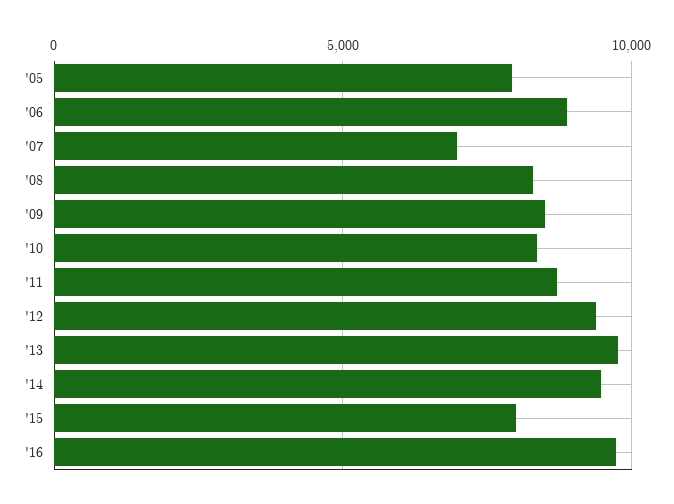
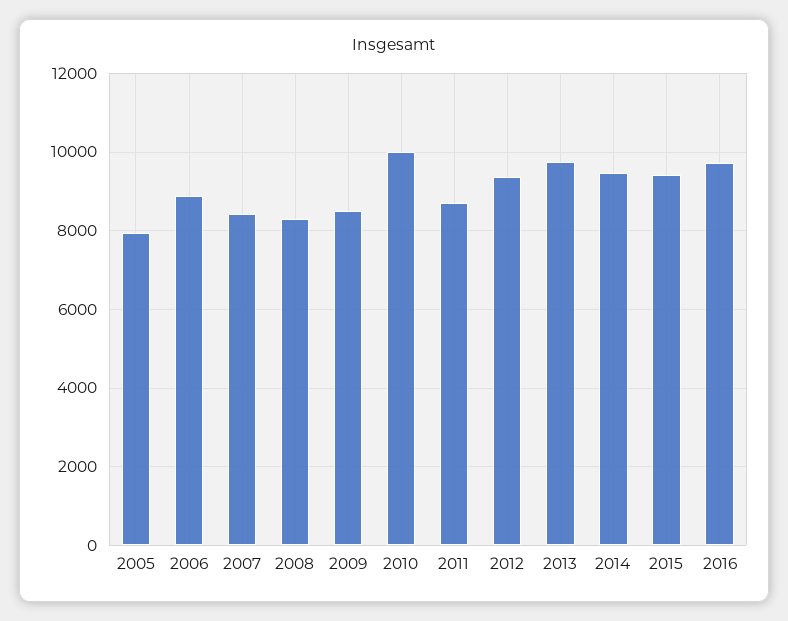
  {
    "'05": 8000,
    "'06": 8800,
-   "'07": 7000,
+   "'07": 8400,
    "'08": 8200,
    "'09": 8400,
-   "'10": 8500,
+   "'10": 10000,
    "'11": 8800,
    "'12": 9400,
    "'13": 9800,
    "'14": 9400,
-   "'15": 8000,
+   "'15": 9400,
    "'16": 9800
  }

